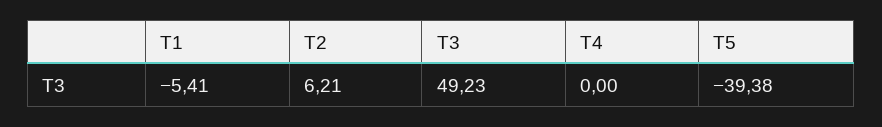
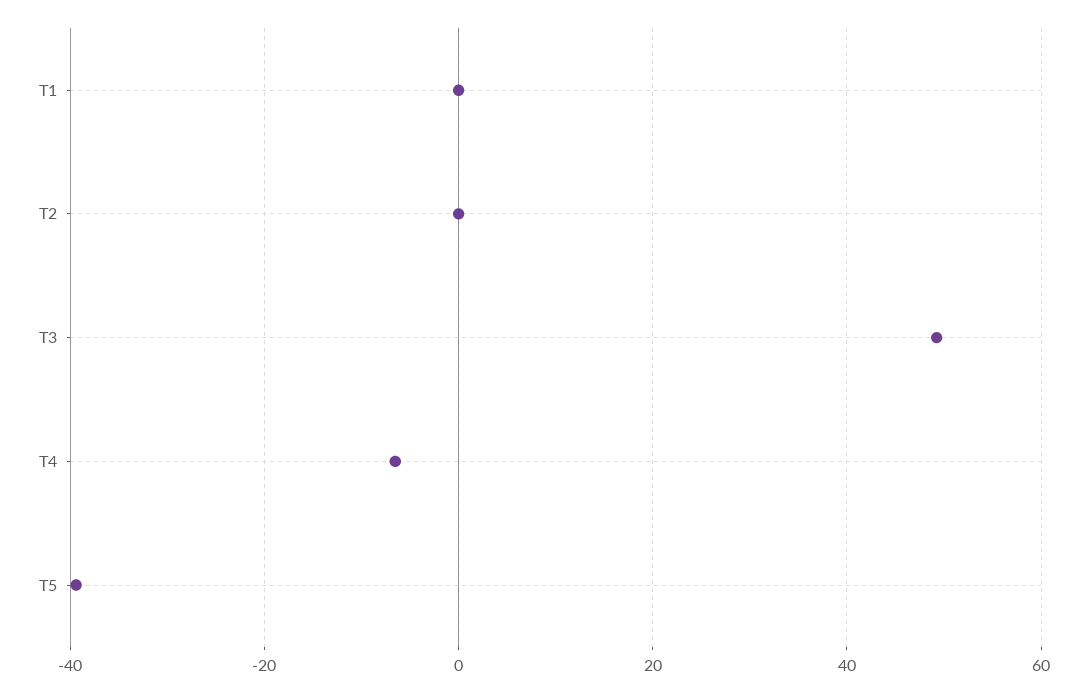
  {
-   "T1": -5.41,
+   "T1": 0,
-   "T2": 6.21,
+   "T2": 0,
    "T3": 49.23,
-   "T4": 0,
+   "T4": -6,
    "T5": -39.38
  }

